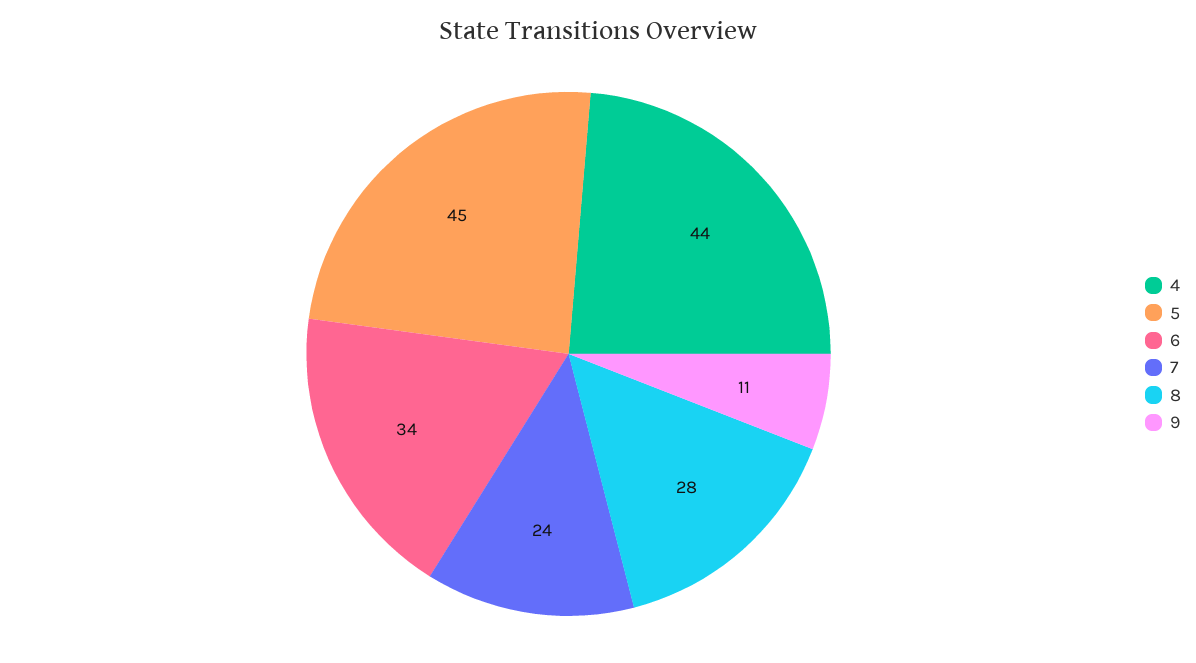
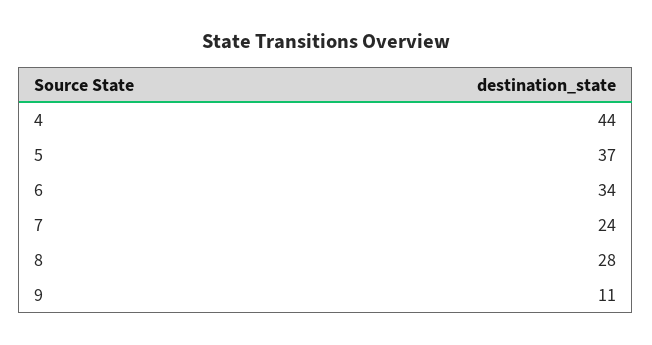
  {
    "4": 44,
-   "5": 45,
+   "5": 37,
    "6": 34,
    "7": 24,
    "8": 28,
    "9": 11
  }

